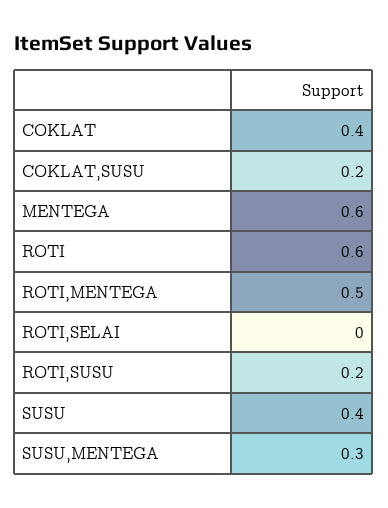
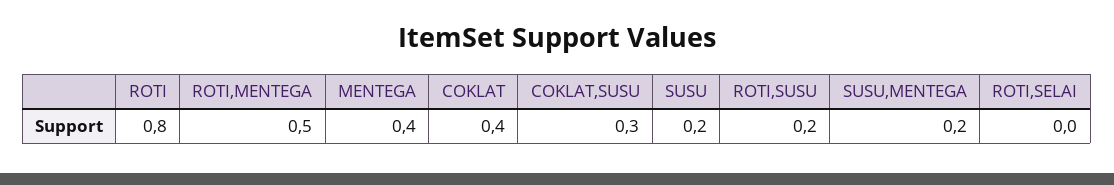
  {
    "COKLAT": 0.4,
-   "COKLAT,SUSU": 0.2,
+   "COKLAT,SUSU": 0.3,
-   "MENTEGA": 0.6,
+   "MENTEGA": 0.4,
-   "ROTI": 0.6,
+   "ROTI": 0.8,
    "ROTI,MENTEGA": 0.5,
    "ROTI,SELAI": 0,
    "ROTI,SUSU": 0.2,
-   "SUSU": 0.4,
+   "SUSU": 0.2,
-   "SUSU,MENTEGA": 0.3
+   "SUSU,MENTEGA": 0.2
  }

